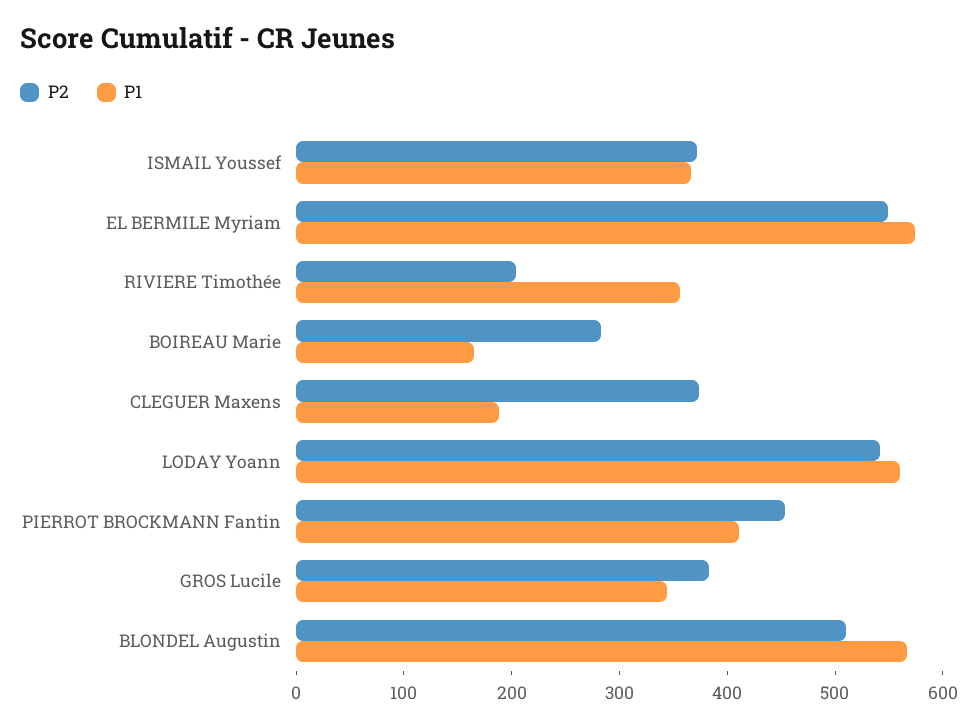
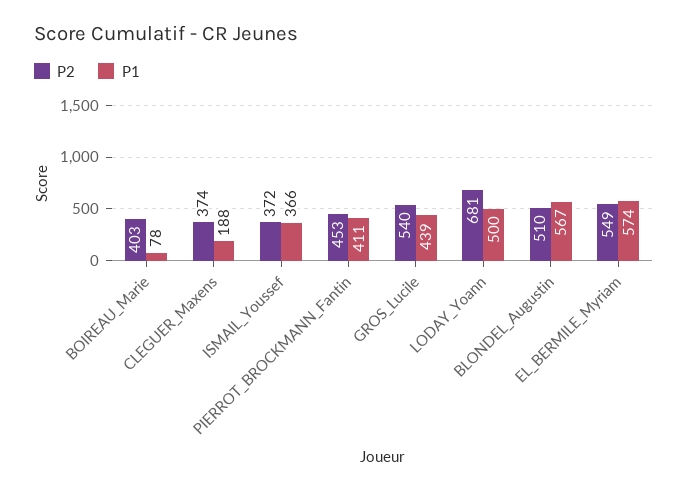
  {
    "P2": {
      "ISMAIL Youssef": 372,
      "EL BERMILE Myriam": 549,
-     "RIVIERE Timothée": 200,
-     "BOIREAU Marie": 280,
+     "BOIREAU Marie": 403,
      "CLEGUER Maxens": 374,
-     "LODAY Yoann": 540,
+     "LODAY Yoann": 681,
      "PIERROT BROCKMANN Fantin": 453,
-     "GROS Lucile": 380,
+     "GROS Lucile": 540,
      "BLONDEL Augustin": 510
    },
    "P1": {
      "ISMAIL Youssef": 366,
      "EL BERMILE Myriam": 574,
-     "RIVIERE Timothée": 360,
-     "BOIREAU Marie": 160,
+     "BOIREAU Marie": 78,
      "CLEGUER Maxens": 188,
-     "LODAY Yoann": 560,
+     "LODAY Yoann": 500,
      "PIERROT BROCKMANN Fantin": 411,
-     "GROS Lucile": 340,
+     "GROS Lucile": 439,
      "BLONDEL Augustin": 567
    }
  }

